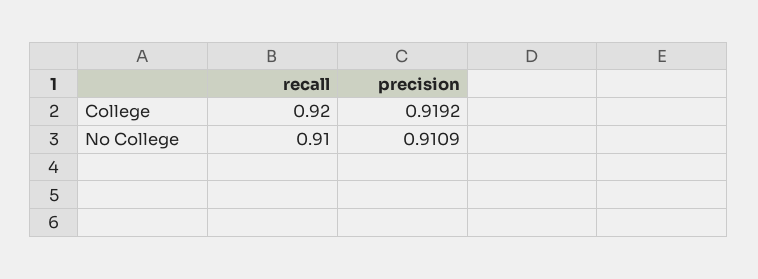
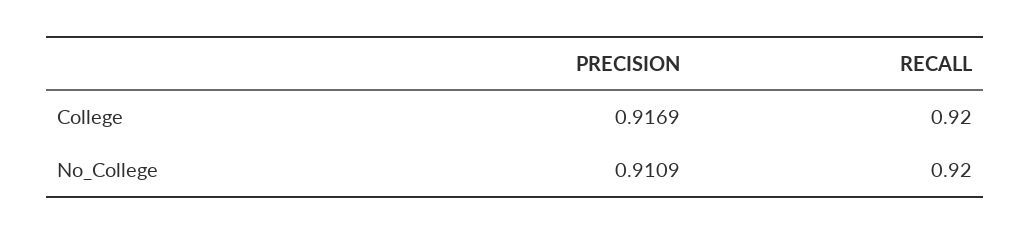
  {
    "recall": {
      "College": 0.92,
-     "No College": 0.91
+     "No College": 0.92
    },
    "precision": {
-     "College": 0.9192,
+     "College": 0.9169,
      "No College": 0.9109
    }
  }

